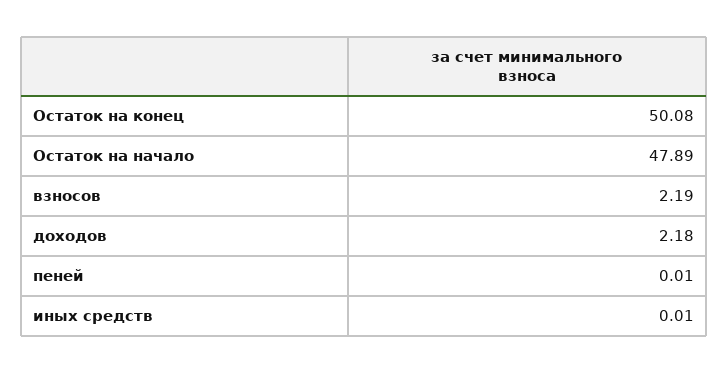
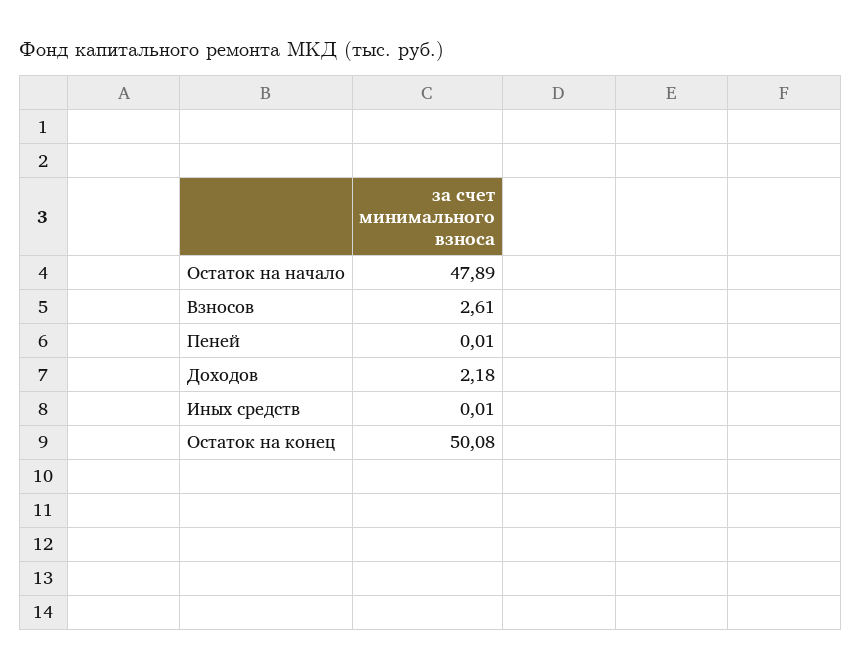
  {
    "Остаток на конец": 50.08,
    "Остаток на начало": 47.89,
-   "взносов": 2.19,
+   "взносов": 2.61,
    "доходов": 2.18,
    "пеней": 0.01,
    "иных средств": 0.01
  }

